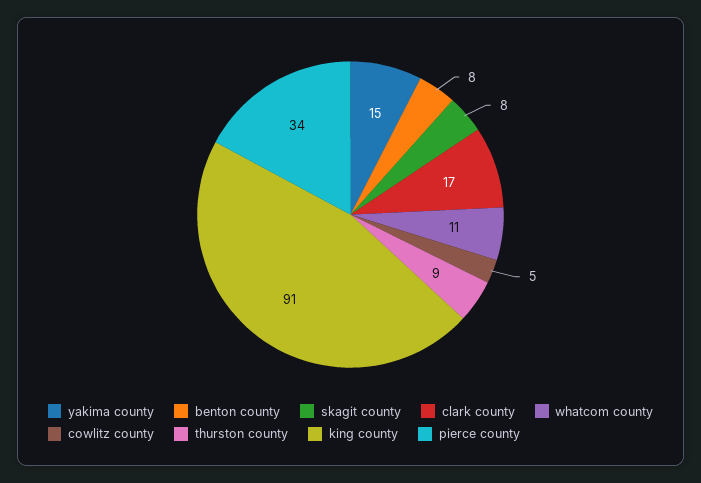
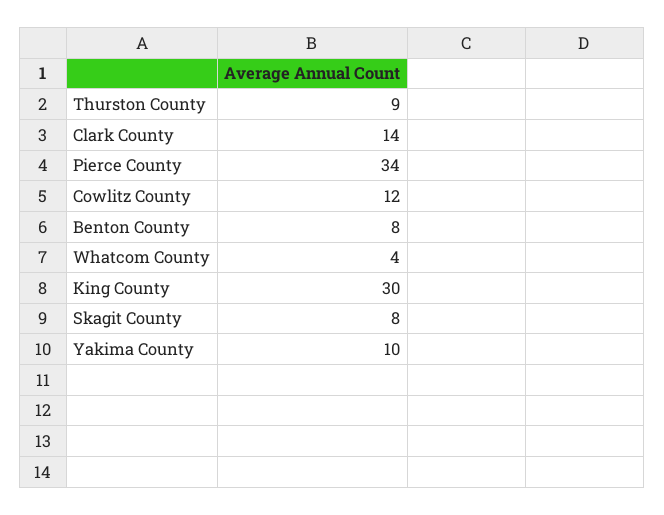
  {
-   "yakima county": 15,
+   "yakima county": 10,
    "benton county": 8,
    "skagit county": 8,
-   "clark county": 17,
+   "clark county": 14,
-   "whatcom county": 11,
+   "whatcom county": 4,
-   "cowlitz county": 5,
+   "cowlitz county": 12,
    "thurston county": 9,
-   "king county": 91,
+   "king county": 30,
    "pierce county": 34
  }

